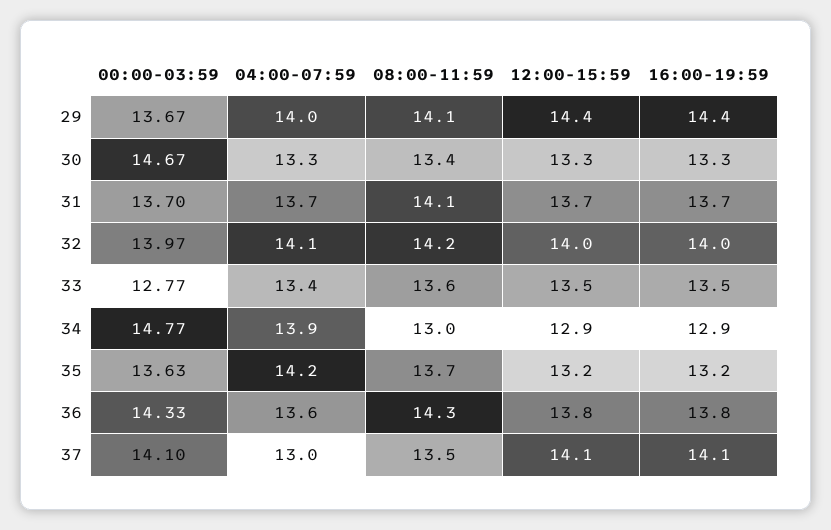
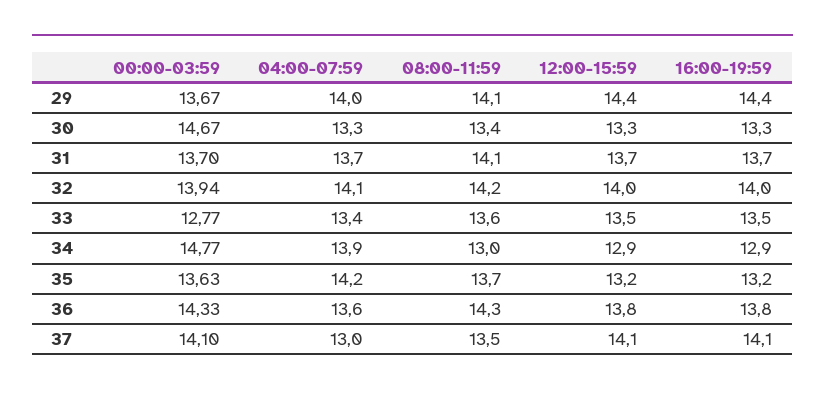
  {
    "00:00-03:59": {
      "29": 13.67,
      "30": 14.67,
      "31": 13.7,
-     "32": 13.97,
+     "32": 13.94,
      "33": 12.77,
      "34": 14.77,
      "35": 13.63,
      "36": 14.33,
      "37": 14.1
    },
    "04:00-07:59": {
      "29": 14,
      "30": 13.3,
      "31": 13.7,
      "32": 14.1,
      "33": 13.4,
      "34": 13.9,
      "35": 14.2,
      "36": 13.6,
      "37": 13
    },
    "08:00-11:59": {
      "29": 14.1,
      "30": 13.4,
      "31": 14.1,
      "32": 14.2,
      "33": 13.6,
      "34": 13,
      "35": 13.7,
      "36": 14.3,
      "37": 13.5
    },
    "12:00-15:59": {
      "29": 14.4,
      "30": 13.3,
      "31": 13.7,
      "32": 14,
      "33": 13.5,
      "34": 12.9,
      "35": 13.2,
      "36": 13.8,
      "37": 14.1
    },
    "16:00-19:59": {
      "29": 14.4,
      "30": 13.3,
      "31": 13.7,
      "32": 14,
      "33": 13.5,
      "34": 12.9,
      "35": 13.2,
      "36": 13.8,
      "37": 14.1
    }
  }

